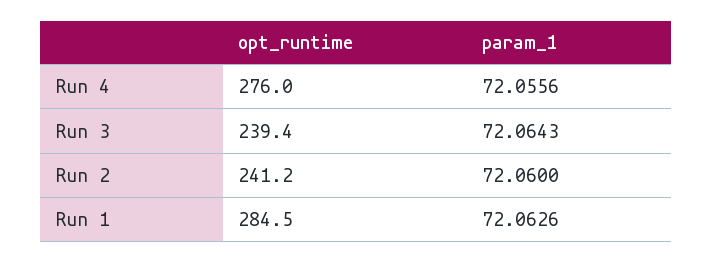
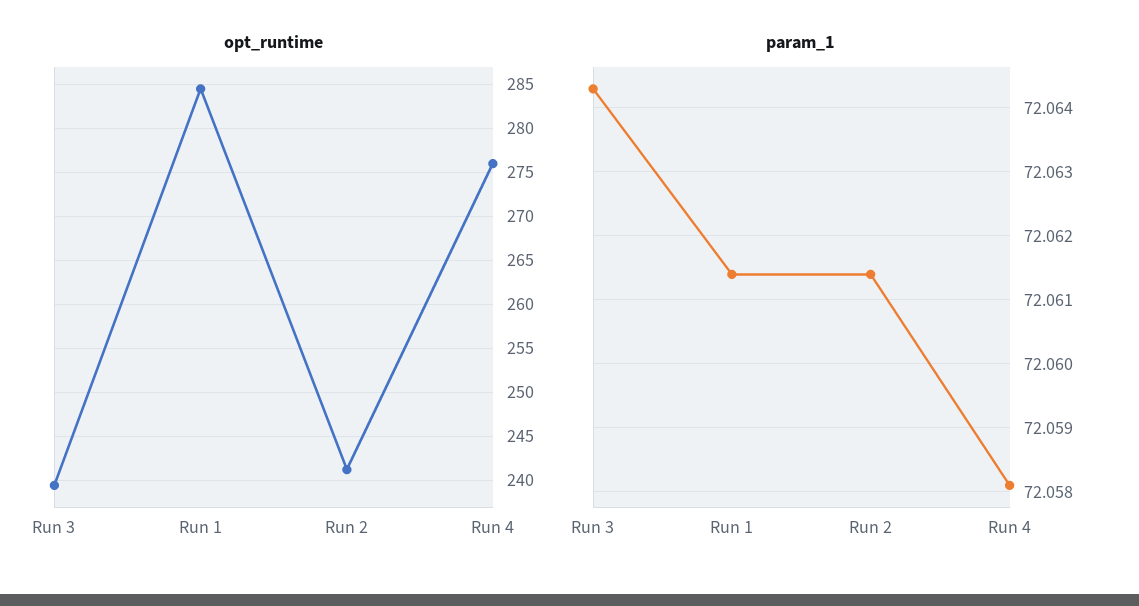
  {
    "opt_runtime": {
      "Run 4": 276,
      "Run 3": 239.4,
      "Run 2": 241.2,
      "Run 1": 284.5
    },
    "param_1": {
-     "Run 4": 72.0556,
+     "Run 4": 72.0581,
      "Run 3": 72.0643,
-     "Run 2": 72.06,
+     "Run 2": 72.0614,
-     "Run 1": 72.0626
+     "Run 1": 72.0614
    }
  }

